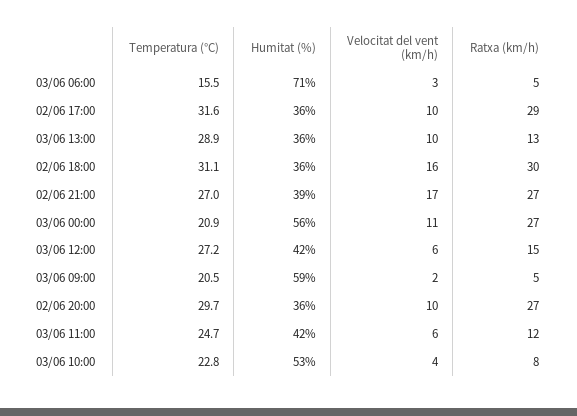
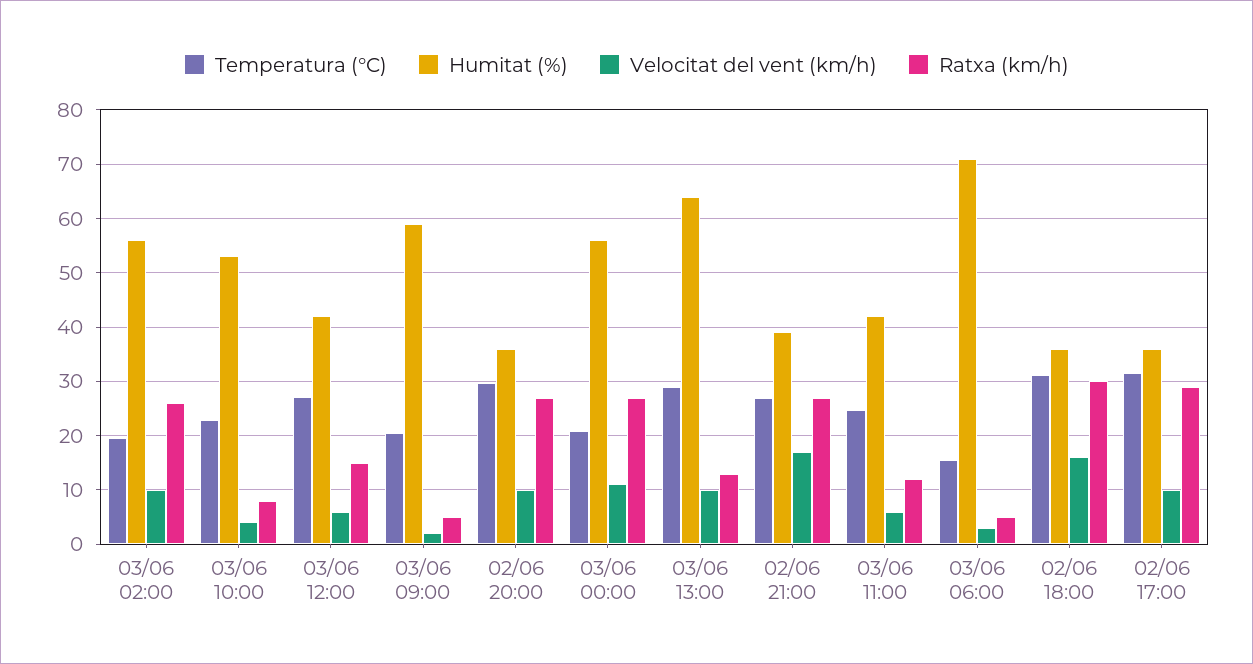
  {
    "Temperatura (°C)": {
      "03/06 06:00": 15.5,
      "02/06 17:00": 31.6,
      "03/06 13:00": 28.9,
      "02/06 18:00": 31.1,
      "02/06 21:00": 27,
      "03/06 00:00": 20.9,
      "03/06 12:00": 27.2,
      "03/06 09:00": 20.5,
      "02/06 20:00": 29.7,
      "03/06 11:00": 24.7,
-     "03/06 10:00": 22.8
+     "03/06 10:00": 22.8,
+     "03/06 02:00": 20
    },
    "Humitat (%)": {
      "03/06 06:00": 71,
      "02/06 17:00": 36,
-     "03/06 13:00": 36,
+     "03/06 13:00": 64,
      "02/06 18:00": 36,
      "02/06 21:00": 39,
      "03/06 00:00": 56,
      "03/06 12:00": 42,
      "03/06 09:00": 59,
      "02/06 20:00": 36,
      "03/06 11:00": 42,
-     "03/06 10:00": 53
+     "03/06 10:00": 53,
+     "03/06 02:00": 56
    },
    "Velocitat del vent (km/h)": {
      "03/06 06:00": 3,
      "02/06 17:00": 10,
      "03/06 13:00": 10,
      "02/06 18:00": 16,
      "02/06 21:00": 17,
      "03/06 00:00": 11,
      "03/06 12:00": 6,
      "03/06 09:00": 2,
      "02/06 20:00": 10,
      "03/06 11:00": 6,
-     "03/06 10:00": 4
+     "03/06 10:00": 4,
+     "03/06 02:00": 10
    },
    "Ratxa (km/h)": {
      "03/06 06:00": 5,
      "02/06 17:00": 29,
      "03/06 13:00": 13,
      "02/06 18:00": 30,
      "02/06 21:00": 27,
      "03/06 00:00": 27,
      "03/06 12:00": 15,
      "03/06 09:00": 5,
      "02/06 20:00": 27,
      "03/06 11:00": 12,
-     "03/06 10:00": 8
+     "03/06 10:00": 8,
+     "03/06 02:00": 26
    }
  }

